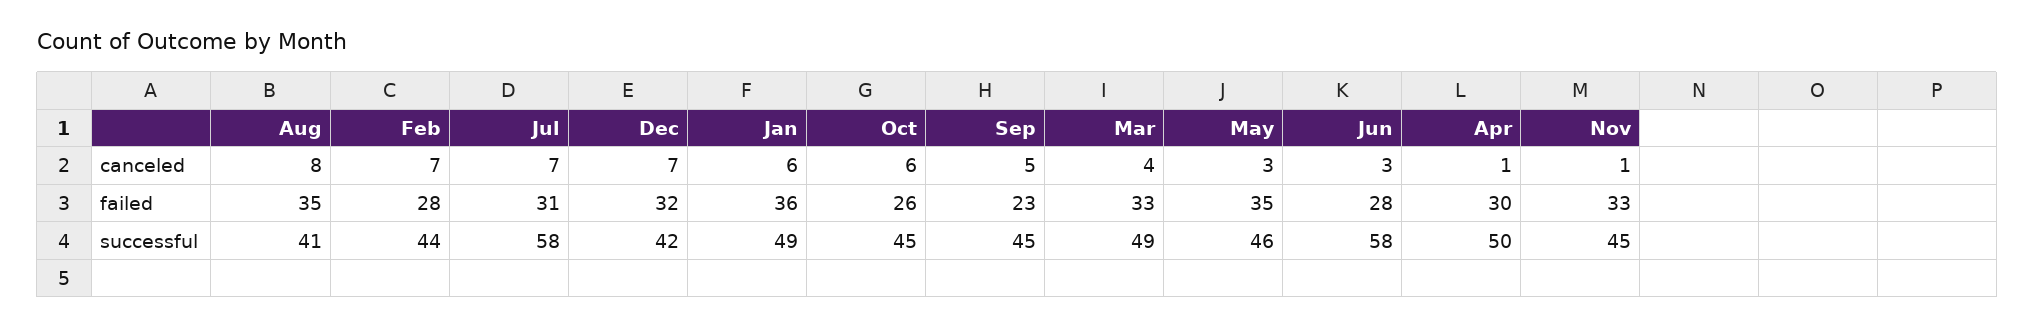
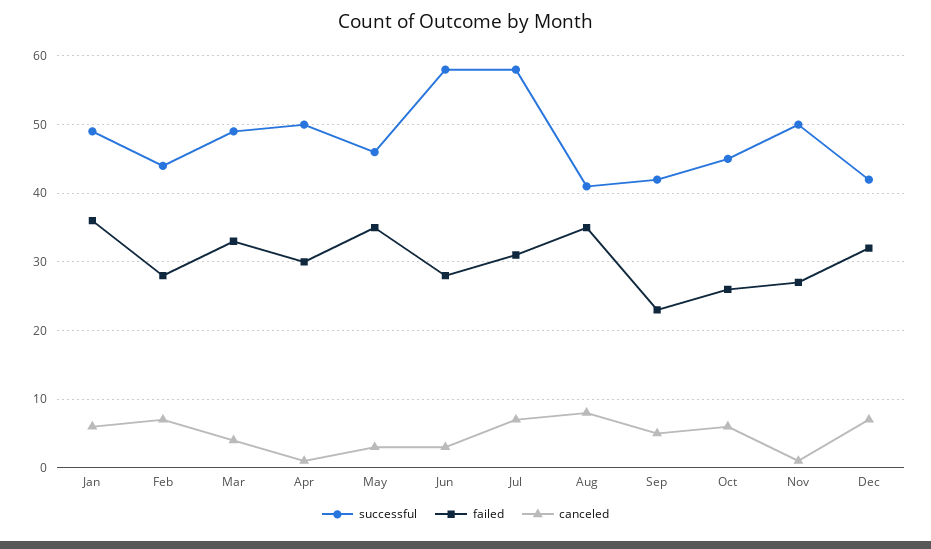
  {
    "canceled": {
      "Aug": 8,
      "Feb": 7,
      "Jul": 7,
      "Dec": 7,
      "Jan": 6,
      "Oct": 6,
      "Sep": 5,
      "Mar": 4,
      "May": 3,
      "Jun": 3,
      "Apr": 1,
      "Nov": 1
    },
    "failed": {
      "Aug": 35,
      "Feb": 28,
      "Jul": 31,
      "Dec": 32,
      "Jan": 36,
      "Oct": 26,
      "Sep": 23,
      "Mar": 33,
      "May": 35,
      "Jun": 28,
      "Apr": 30,
-     "Nov": 33
+     "Nov": 27
    },
    "successful": {
      "Aug": 41,
      "Feb": 44,
      "Jul": 58,
      "Dec": 42,
      "Jan": 49,
      "Oct": 45,
-     "Sep": 45,
+     "Sep": 42,
      "Mar": 49,
      "May": 46,
      "Jun": 58,
      "Apr": 50,
-     "Nov": 45
+     "Nov": 50
    }
  }

